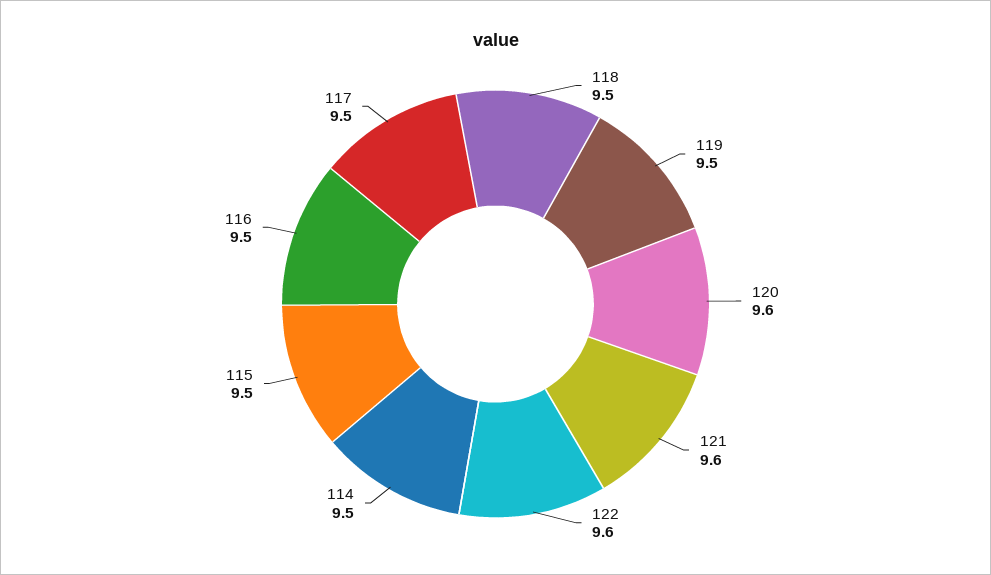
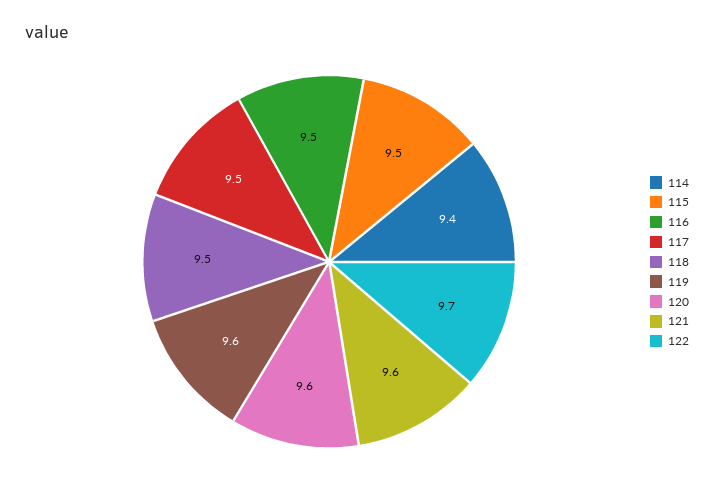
  {
    "118": 9.5,
-   "119": 9.5,
+   "119": 9.6,
    "120": 9.6,
    "121": 9.6,
-   "122": 9.6,
+   "122": 9.7,
-   "114": 9.5,
+   "114": 9.4,
    "115": 9.5,
    "116": 9.5,
    "117": 9.5
  }

